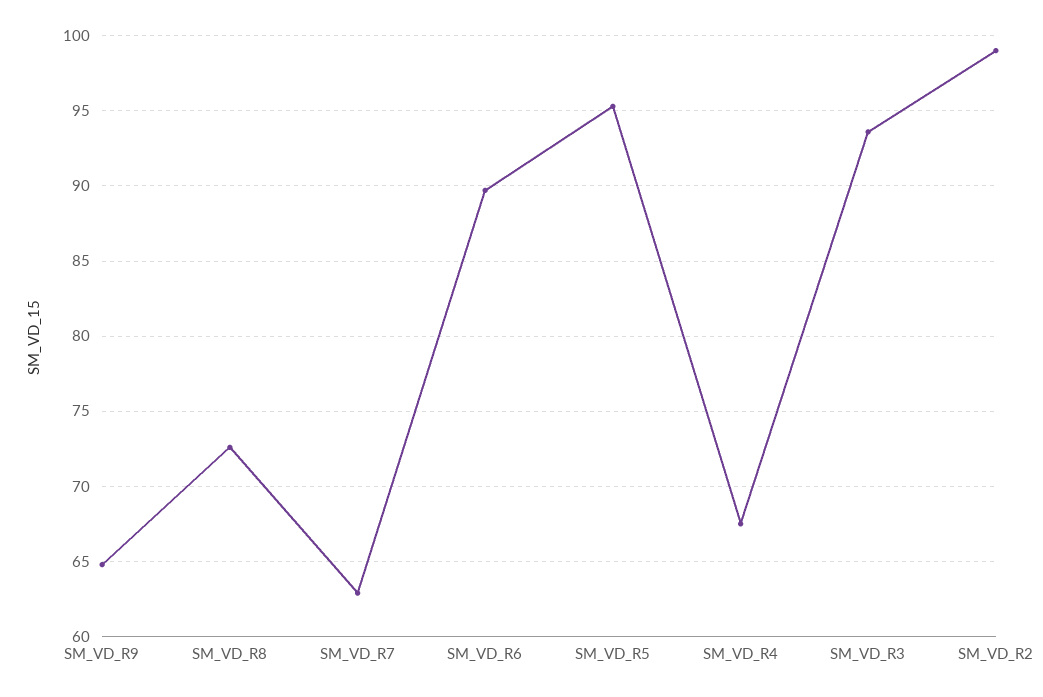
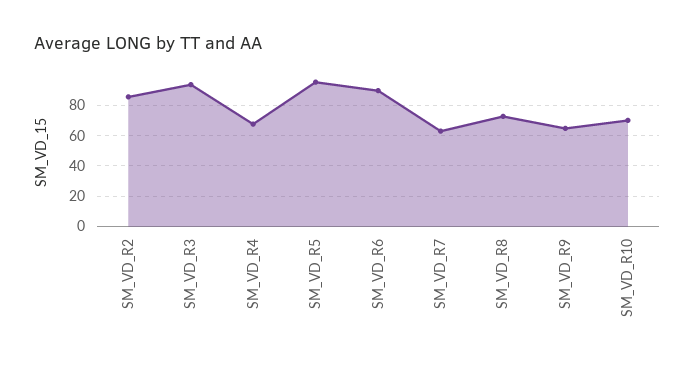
  {
    "SM_VD_R9": 65,
    "SM_VD_R8": 72.5,
    "SM_VD_R7": 63,
    "SM_VD_R6": 89.5,
    "SM_VD_R5": 95.5,
    "SM_VD_R4": 67.5,
    "SM_VD_R3": 93.5,
-   "SM_VD_R2": 99
+   "SM_VD_R2": 85,
+   "SM_VD_R10": 70
  }

